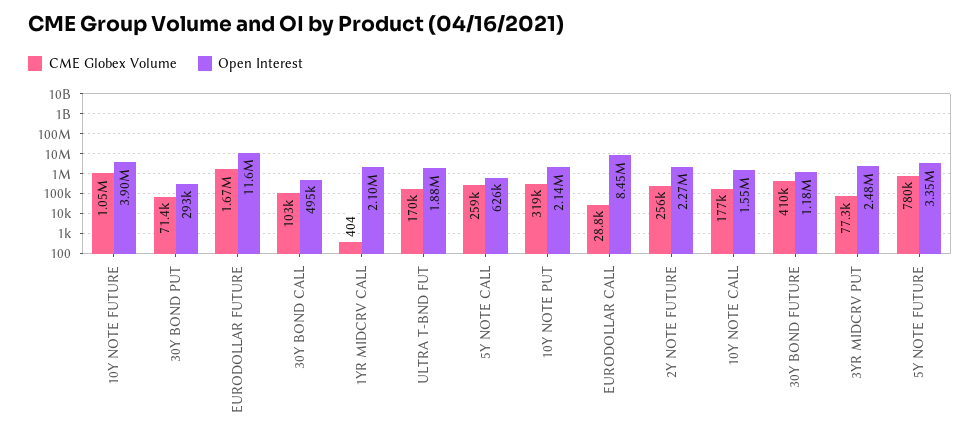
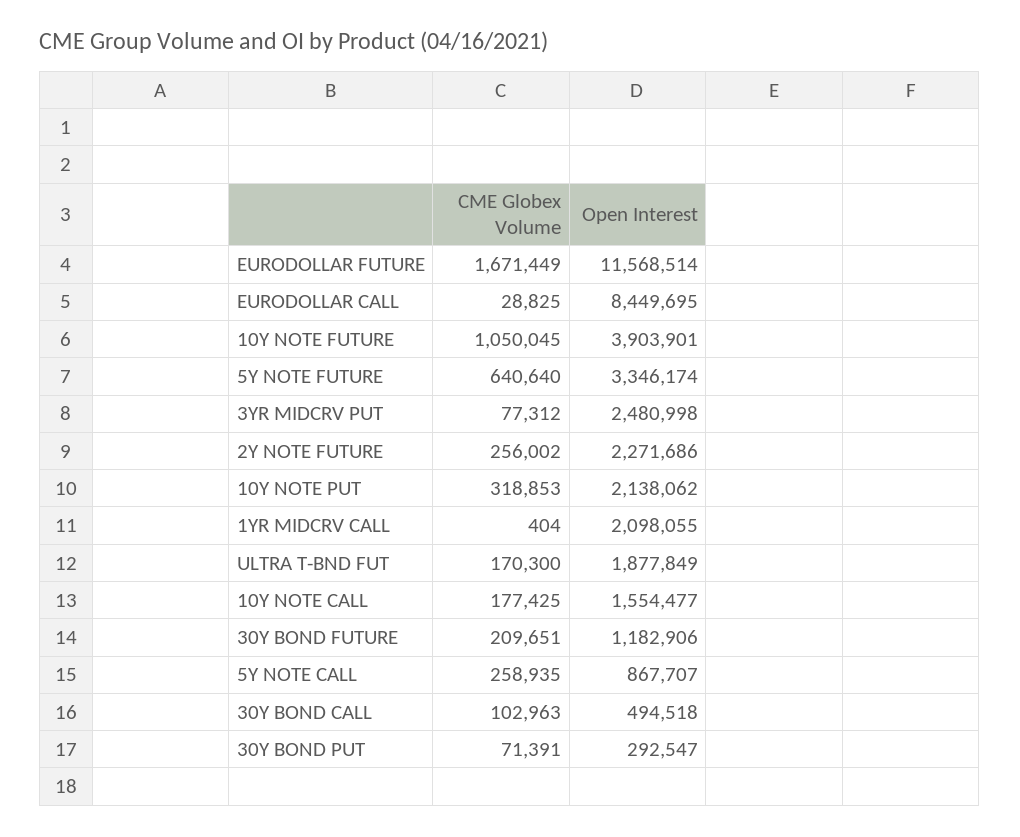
  {
    "CME Globex Volume": {
      "10Y NOTE FUTURE": 1050045,
      "30Y BOND PUT": 71391,
      "EURODOLLAR FUTURE": 1671449,
      "30Y BOND CALL": 102963,
      "1YR MIDCRV CALL": 404,
      "ULTRA T-BND FUT": 170300,
      "5Y NOTE CALL": 258935,
      "10Y NOTE PUT": 318853,
      "EURODOLLAR CALL": 28825,
      "2Y NOTE FUTURE": 256002,
      "10Y NOTE CALL": 177425,
-     "30Y BOND FUTURE": 410000,
+     "30Y BOND FUTURE": 209651,
      "3YR MIDCRV PUT": 77312,
-     "5Y NOTE FUTURE": 780000
+     "5Y NOTE FUTURE": 640640
    },
    "Open Interest": {
      "10Y NOTE FUTURE": 3903901,
      "30Y BOND PUT": 292547,
      "EURODOLLAR FUTURE": 11568514,
      "30Y BOND CALL": 494518,
      "1YR MIDCRV CALL": 2098055,
      "ULTRA T-BND FUT": 1877849,
-     "5Y NOTE CALL": 626000,
+     "5Y NOTE CALL": 867707,
      "10Y NOTE PUT": 2138062,
      "EURODOLLAR CALL": 8449695,
      "2Y NOTE FUTURE": 2271686,
      "10Y NOTE CALL": 1554477,
      "30Y BOND FUTURE": 1182906,
      "3YR MIDCRV PUT": 2480998,
      "5Y NOTE FUTURE": 3346174
    }
  }

